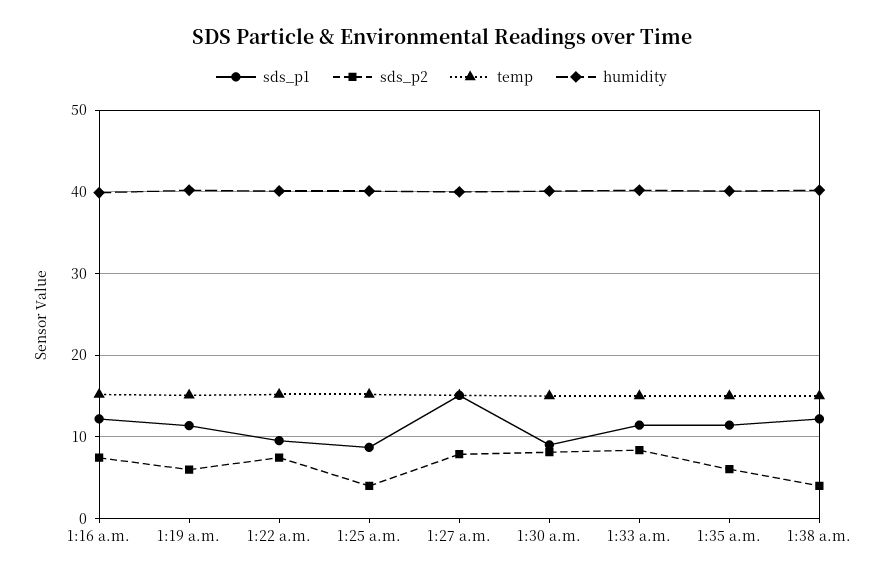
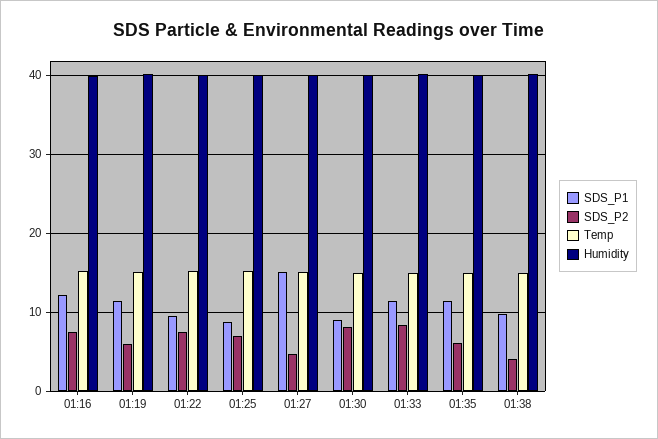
  {
    "sds_p1": {
      "1:16 a.m.": 12,
      "1:19 a.m.": 11,
      "1:22 a.m.": 10,
      "1:25 a.m.": 9,
      "1:27 a.m.": 15,
      "1:30 a.m.": 9,
      "1:33 a.m.": 11,
      "1:35 a.m.": 11,
-     "1:38 a.m.": 12
+     "1:38 a.m.": 10
    },
    "sds_p2": {
      "1:16 a.m.": 7,
      "1:19 a.m.": 6,
      "1:22 a.m.": 7,
-     "1:25 a.m.": 4,
+     "1:25 a.m.": 7,
-     "1:27 a.m.": 8,
+     "1:27 a.m.": 5,
      "1:30 a.m.": 8,
      "1:33 a.m.": 8,
      "1:35 a.m.": 6,
      "1:38 a.m.": 4
    },
    "temp": {
      "1:16 a.m.": 15,
      "1:19 a.m.": 15,
      "1:22 a.m.": 15,
      "1:25 a.m.": 15,
      "1:27 a.m.": 15,
      "1:30 a.m.": 15,
      "1:33 a.m.": 15,
      "1:35 a.m.": 15,
      "1:38 a.m.": 15
    },
    "humidity": {
      "1:16 a.m.": 40,
      "1:19 a.m.": 40,
      "1:22 a.m.": 40,
      "1:25 a.m.": 40,
      "1:27 a.m.": 40,
      "1:30 a.m.": 40,
      "1:33 a.m.": 40,
      "1:35 a.m.": 40,
      "1:38 a.m.": 40
    }
  }

